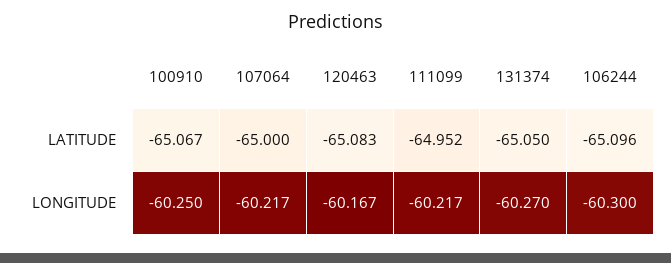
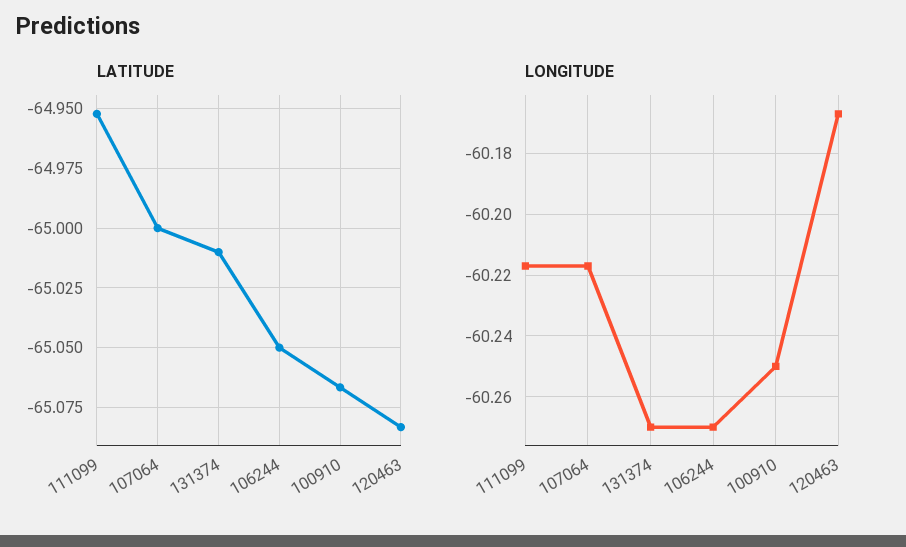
  {
    "LATITUDE": {
      "100910": -65.067,
      "107064": -65,
      "120463": -65.083,
      "111099": -64.952,
-     "131374": -65.05,
+     "131374": -65.01,
-     "106244": -65.096
+     "106244": -65.05
    },
    "LONGITUDE": {
      "100910": -60.25,
      "107064": -60.217,
      "120463": -60.167,
      "111099": -60.217,
      "131374": -60.27,
-     "106244": -60.3
+     "106244": -60.27
    }
  }

